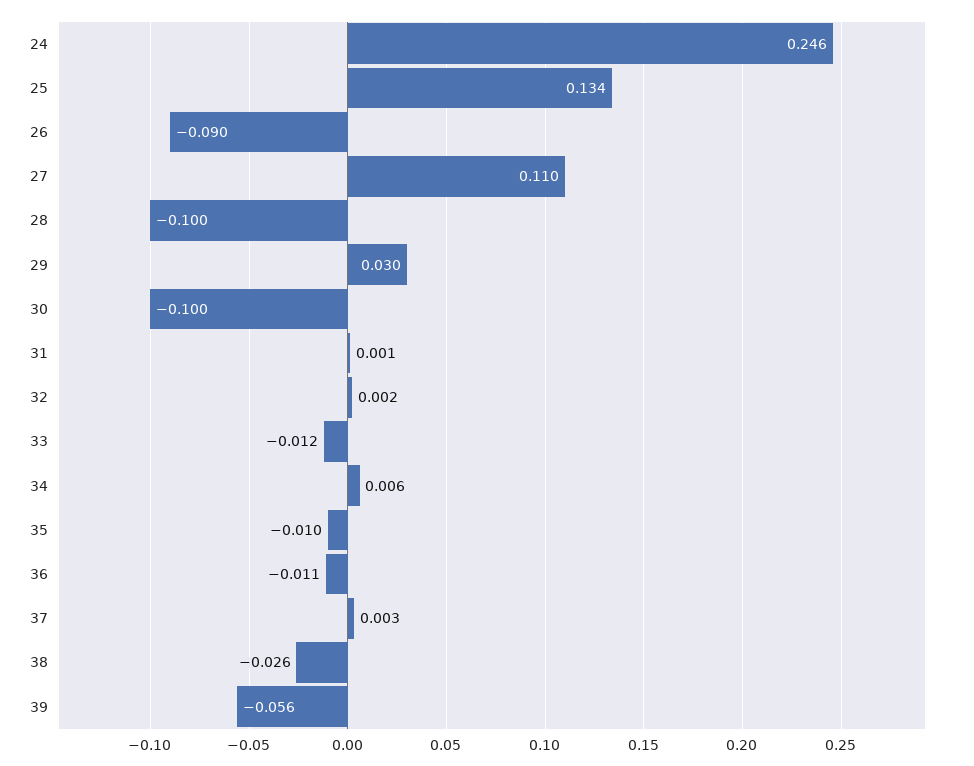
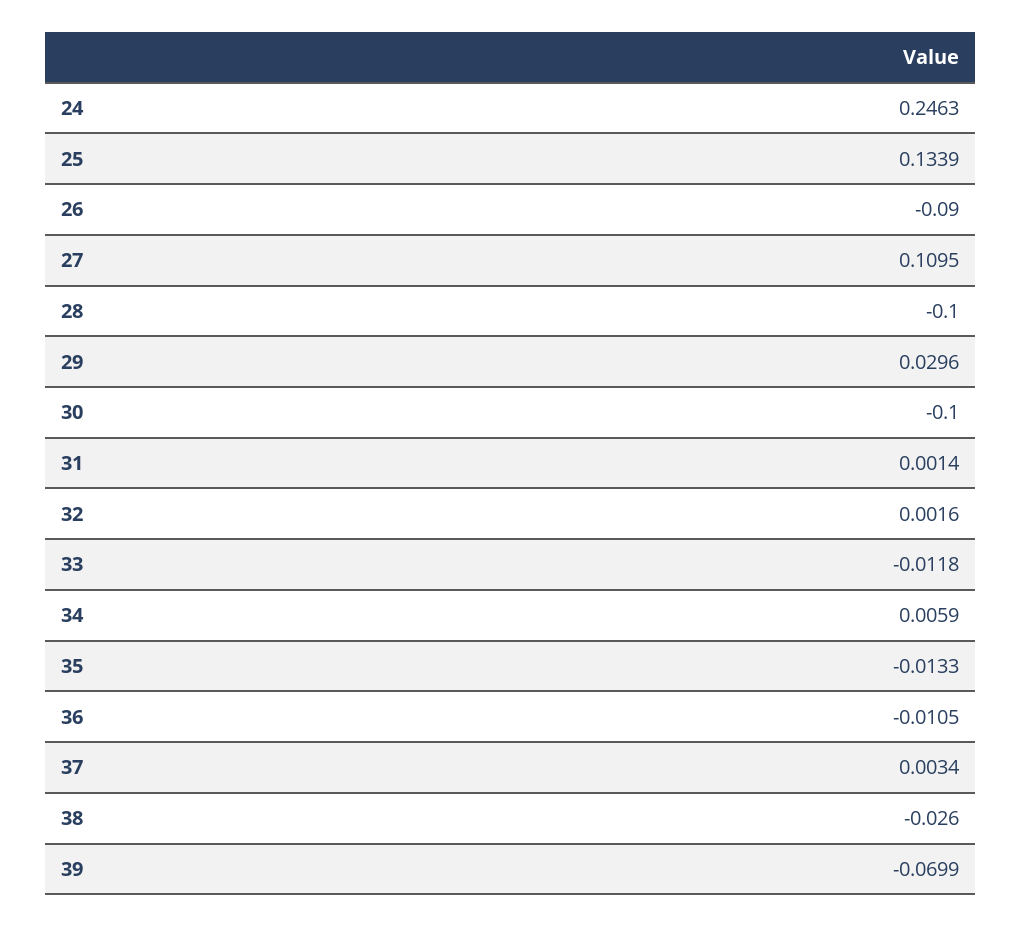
  {
    "24": 0.2463,
    "25": 0.1339,
    "26": -0.09,
    "27": 0.1095,
    "28": -0.1,
    "29": 0.0296,
    "30": -0.1,
    "31": 0.0014,
    "32": 0.0016,
    "33": -0.0118,
    "34": 0.0059,
-   "35": -0.01,
+   "35": -0.0133,
    "36": -0.0105,
    "37": 0.0034,
    "38": -0.026,
-   "39": -0.056
+   "39": -0.0699
  }

